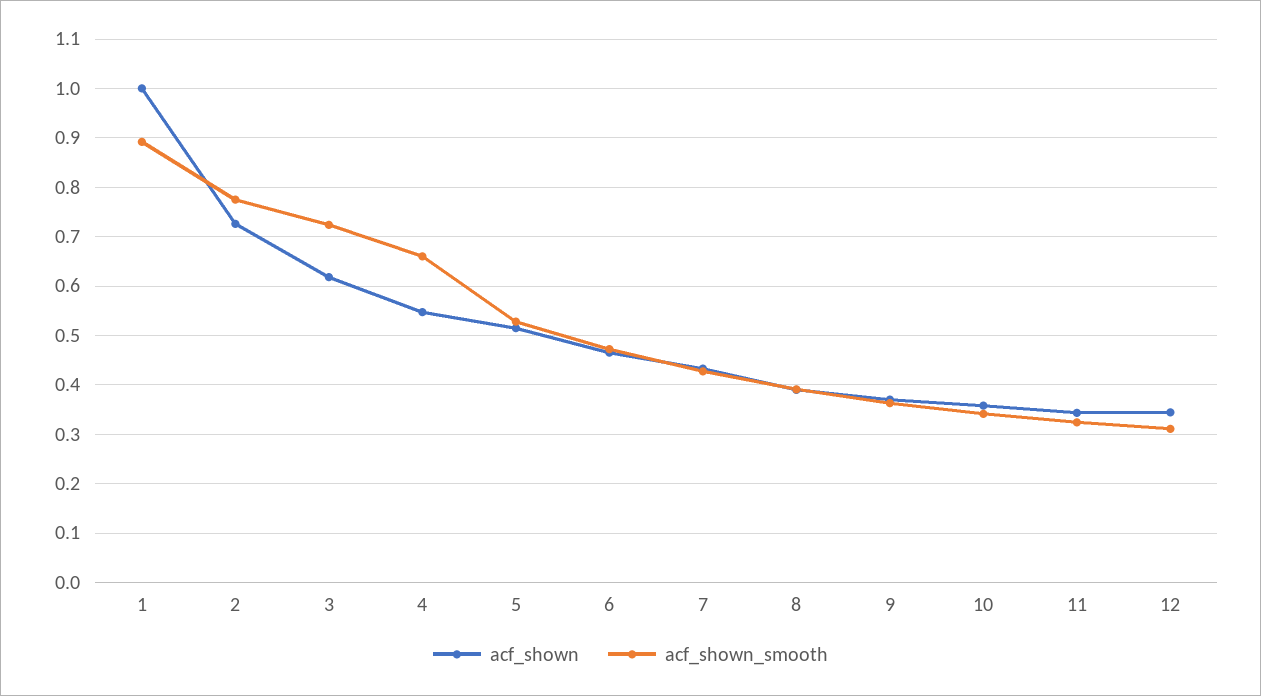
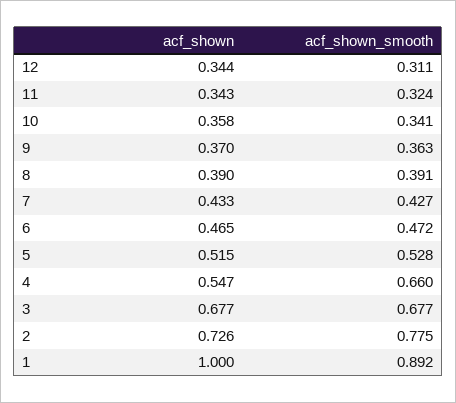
  {
    "acf_shown": {
      "1": 1,
      "2": 0.726,
-     "3": 0.62,
+     "3": 0.677,
      "4": 0.547,
      "5": 0.515,
      "6": 0.465,
      "7": 0.433,
      "8": 0.39,
      "9": 0.37,
      "10": 0.358,
      "11": 0.343,
      "12": 0.344
    },
    "acf_shown_smooth": {
      "1": 0.892,
      "2": 0.775,
-     "3": 0.72,
+     "3": 0.677,
      "4": 0.66,
      "5": 0.528,
      "6": 0.472,
      "7": 0.427,
      "8": 0.391,
      "9": 0.363,
      "10": 0.341,
      "11": 0.324,
      "12": 0.311
    }
  }

